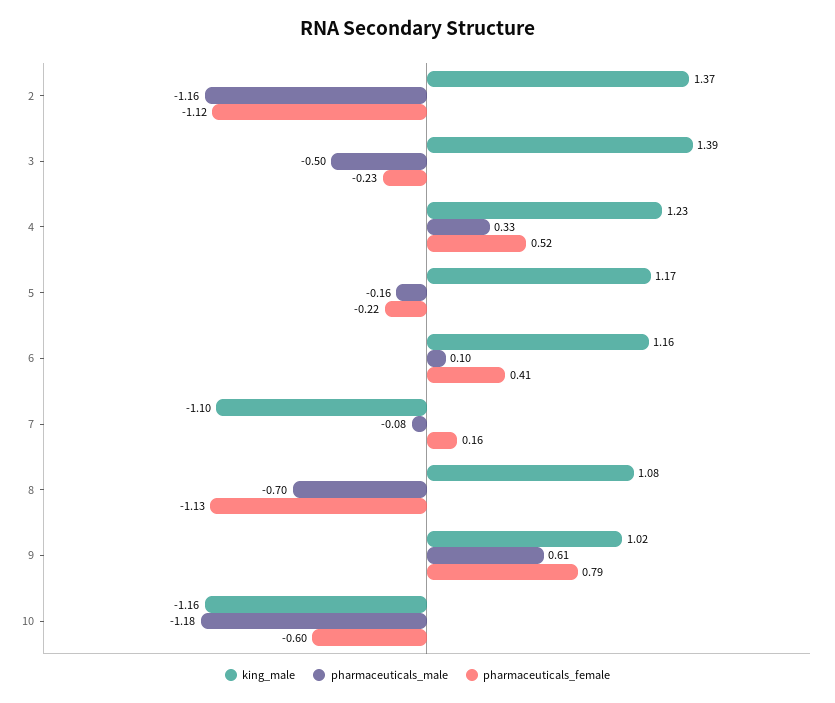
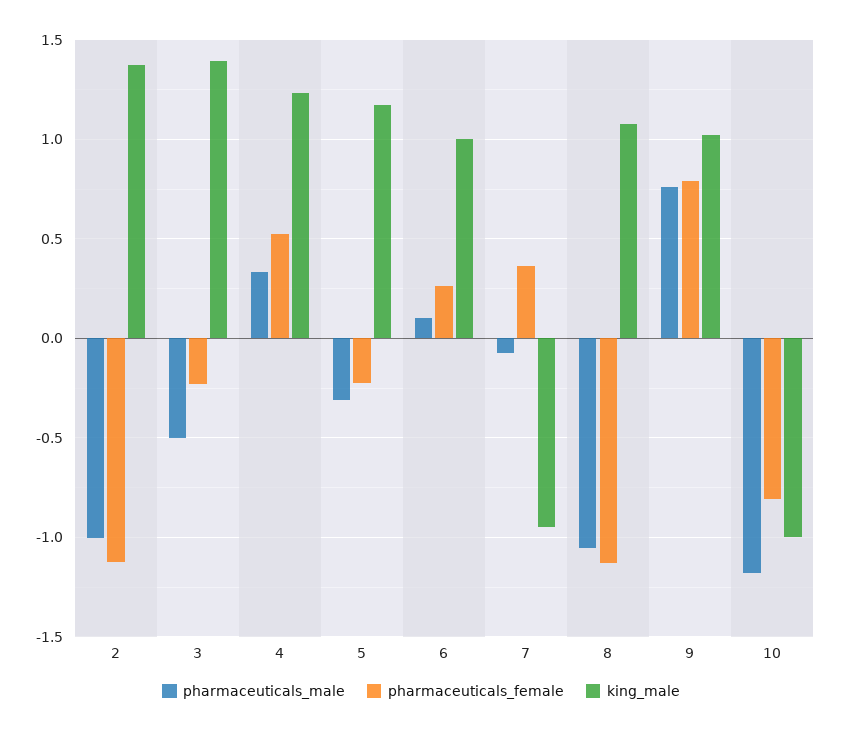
  {
    "king_male": {
      "2": 1.37,
      "3": 1.39,
      "4": 1.23,
      "5": 1.17,
-     "6": 1.16,
+     "6": 1,
-     "7": -1.1,
+     "7": -0.95,
      "8": 1.08,
      "9": 1.02,
-     "10": -1.16
+     "10": -1
    },
    "pharmaceuticals_male": {
-     "2": -1.16,
+     "2": -1,
      "3": -0.5,
      "4": 0.33,
-     "5": -0.16,
+     "5": -0.3,
      "6": 0.1,
      "7": -0.08,
-     "8": -0.7,
+     "8": -1.05,
-     "9": 0.61,
+     "9": 0.75,
      "10": -1.18
    },
    "pharmaceuticals_female": {
      "2": -1.12,
      "3": -0.23,
      "4": 0.52,
      "5": -0.22,
-     "6": 0.41,
+     "6": 0.25,
-     "7": 0.16,
+     "7": 0.35,
      "8": -1.13,
      "9": 0.79,
-     "10": -0.6
+     "10": -0.8
    }
  }

